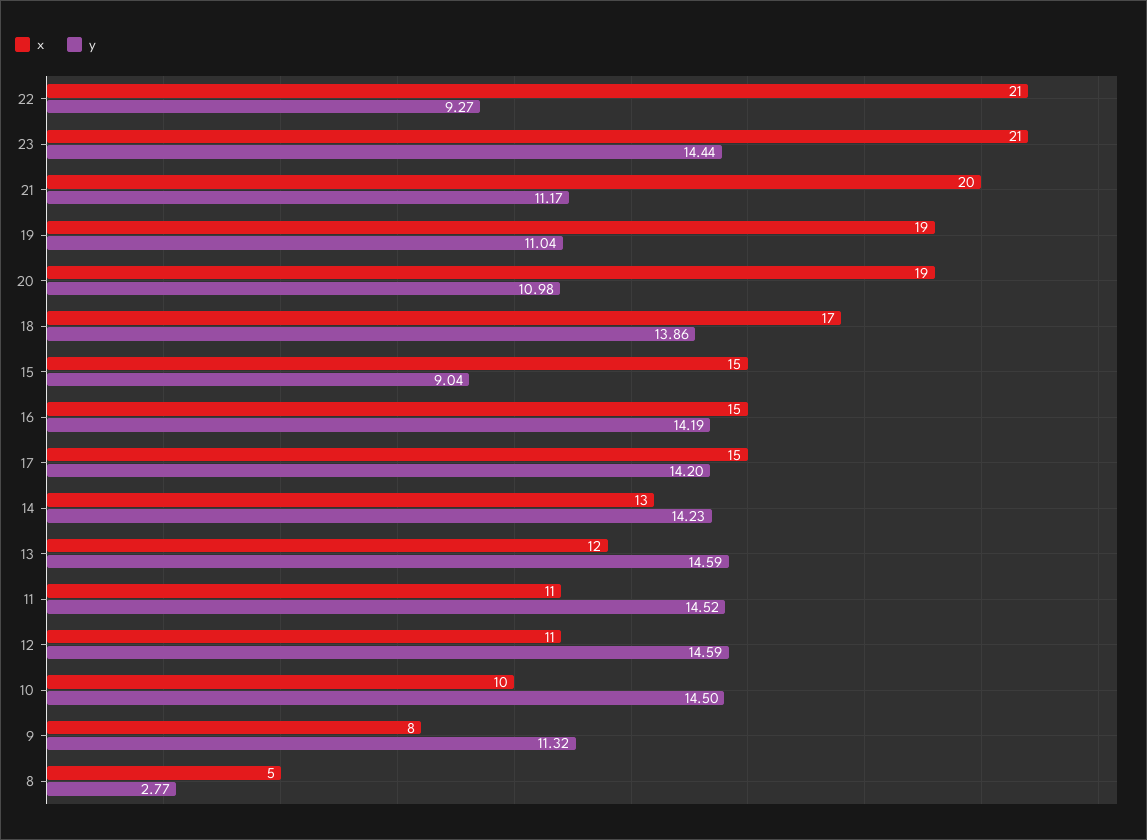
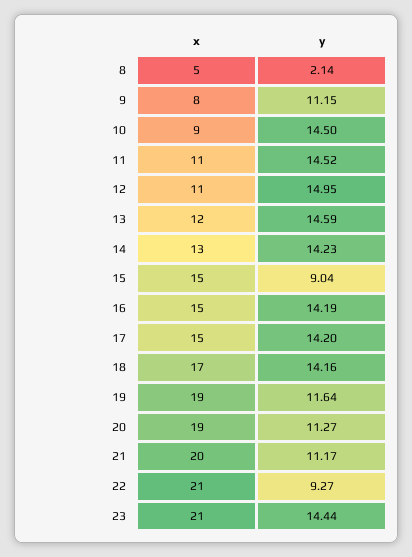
  {
    "x": {
      "22": 21,
      "23": 21,
      "21": 20,
      "19": 19,
      "20": 19,
      "18": 17,
      "15": 15,
      "16": 15,
      "17": 15,
      "14": 13,
      "13": 12,
      "11": 11,
      "12": 11,
-     "10": 10,
+     "10": 9,
      "9": 8,
      "8": 5
    },
    "y": {
      "22": 9.27,
      "23": 14.44,
      "21": 11.17,
-     "19": 11.04,
+     "19": 11.64,
-     "20": 10.98,
+     "20": 11.27,
-     "18": 13.86,
+     "18": 14.16,
      "15": 9.04,
      "16": 14.19,
      "17": 14.2,
      "14": 14.23,
      "13": 14.59,
      "11": 14.52,
-     "12": 14.59,
+     "12": 14.95,
      "10": 14.5,
-     "9": 11.32,
+     "9": 11.15,
-     "8": 2.77
+     "8": 2.14
    }
  }

